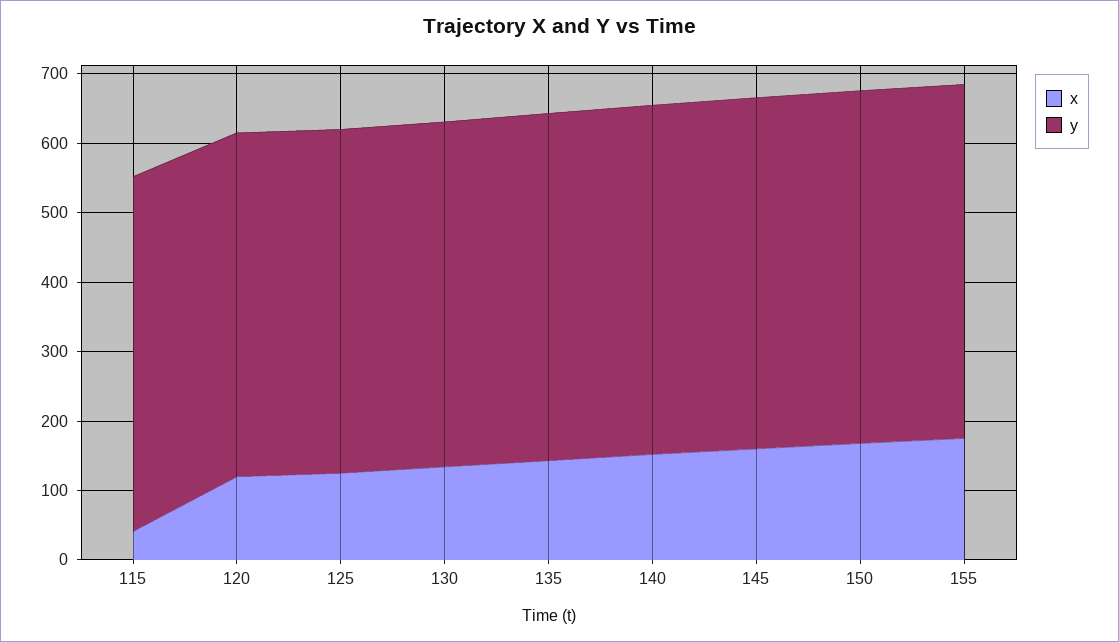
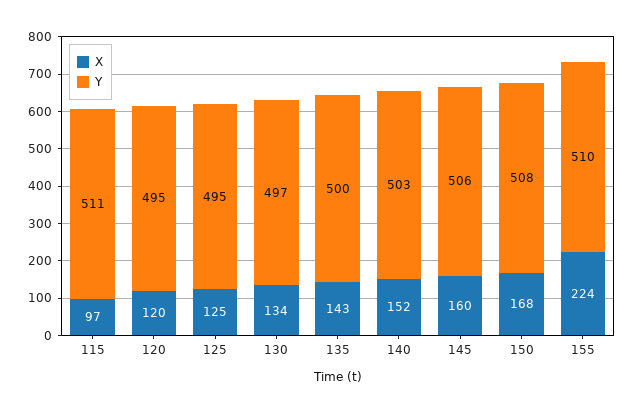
  {
    "x": {
-     "115": 40,
+     "115": 97,
      "120": 120,
      "125": 125,
      "130": 134,
      "135": 143,
      "140": 152,
      "145": 160,
      "150": 168,
-     "155": 180
+     "155": 224
    },
    "y": {
      "115": 511,
      "120": 495,
      "125": 495,
      "130": 497,
      "135": 500,
      "140": 503,
      "145": 506,
      "150": 508,
      "155": 510
    }
  }

